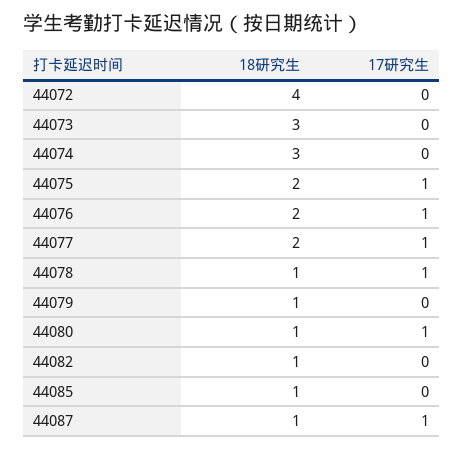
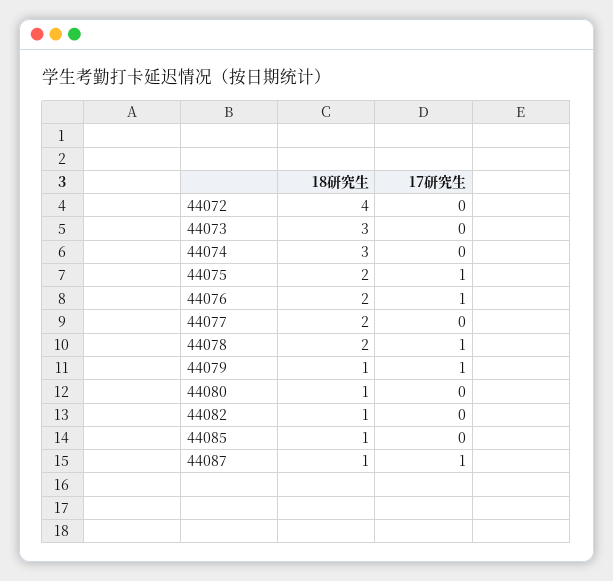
  {
    "18研究生": {
      "44072": 4,
      "44073": 3,
      "44074": 3,
      "44075": 2,
      "44076": 2,
      "44077": 2,
-     "44078": 1,
+     "44078": 2,
      "44079": 1,
      "44080": 1,
      "44082": 1,
      "44085": 1,
      "44087": 1
    },
    "17研究生": {
      "44072": 0,
      "44073": 0,
      "44074": 0,
      "44075": 1,
      "44076": 1,
-     "44077": 1,
+     "44077": 0,
      "44078": 1,
-     "44079": 0,
+     "44079": 1,
-     "44080": 1,
+     "44080": 0,
      "44082": 0,
      "44085": 0,
      "44087": 1
    }
  }

